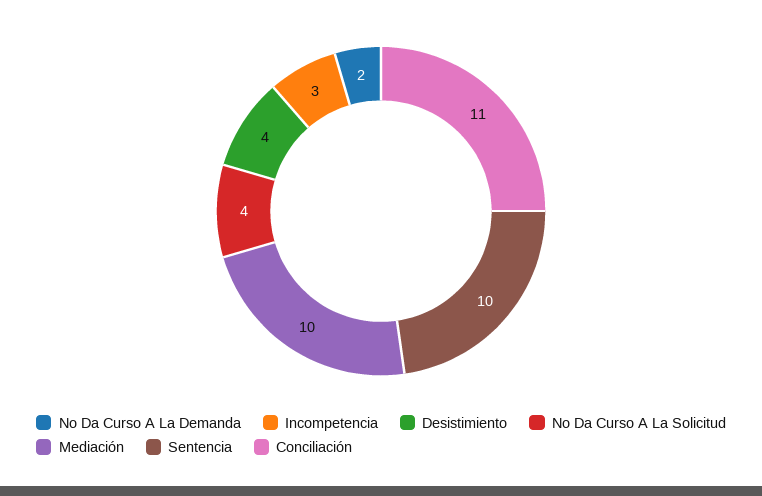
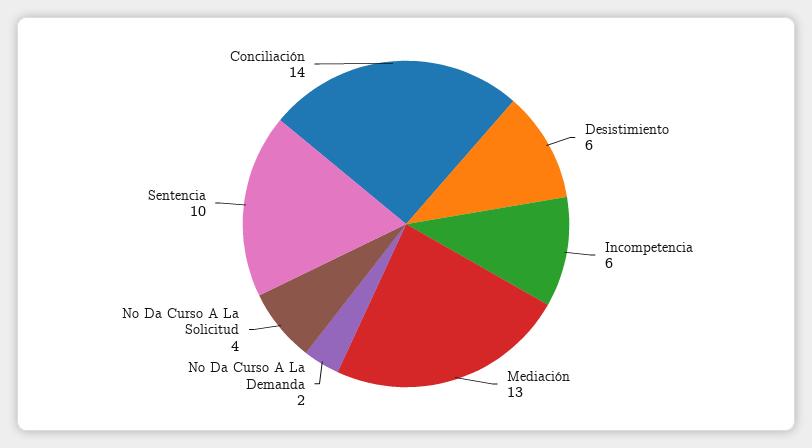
  {
    "No Da Curso A La Demanda": 2,
-   "Incompetencia": 3,
+   "Incompetencia": 6,
-   "Desistimiento": 4,
+   "Desistimiento": 6,
    "No Da Curso A La Solicitud": 4,
-   "Mediación": 10,
+   "Mediación": 13,
    "Sentencia": 10,
-   "Conciliación": 11
+   "Conciliación": 14
  }

